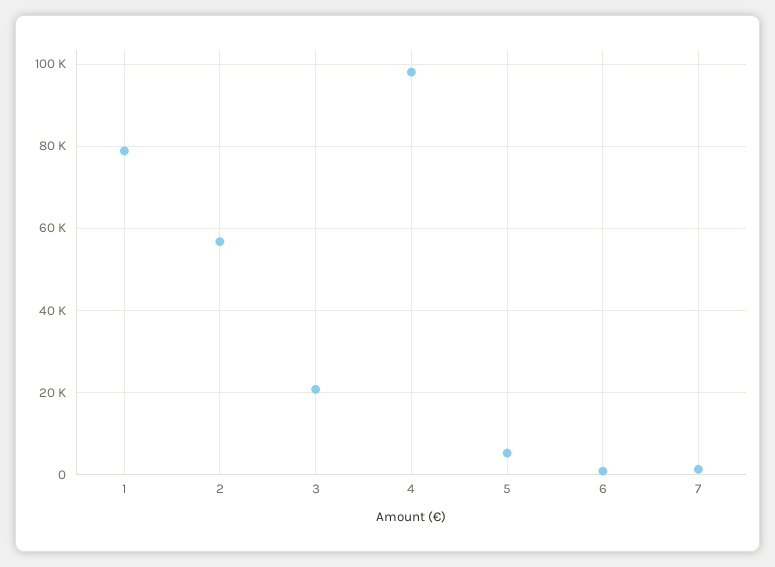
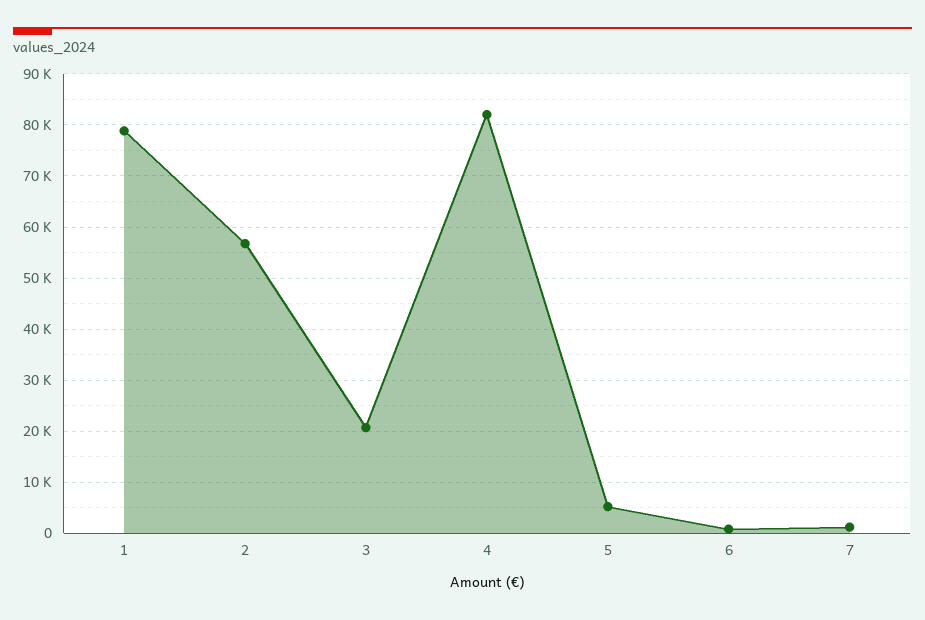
  {
    "1": 78000,
    "2": 56000,
    "3": 20000,
-   "4": 98000,
+   "4": 82000,
    "5": 6000,
    "6": 0,
    "7": 2000
  }

